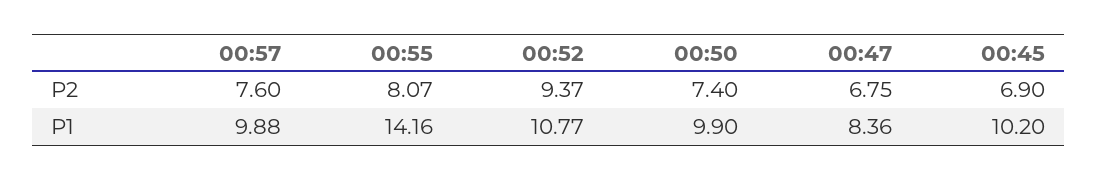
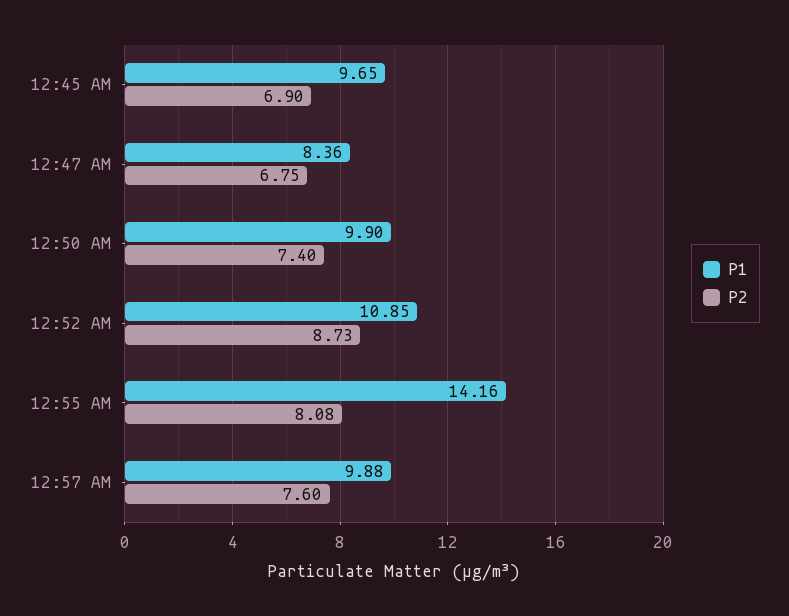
  {
    "P2": {
      "00:57": 7.6,
-     "00:55": 8.07,
+     "00:55": 8.08,
-     "00:52": 9.37,
+     "00:52": 8.73,
      "00:50": 7.4,
      "00:47": 6.75,
      "00:45": 6.9
    },
    "P1": {
      "00:57": 9.88,
      "00:55": 14.16,
-     "00:52": 10.77,
+     "00:52": 10.85,
      "00:50": 9.9,
      "00:47": 8.36,
-     "00:45": 10.2
+     "00:45": 9.65
    }
  }

